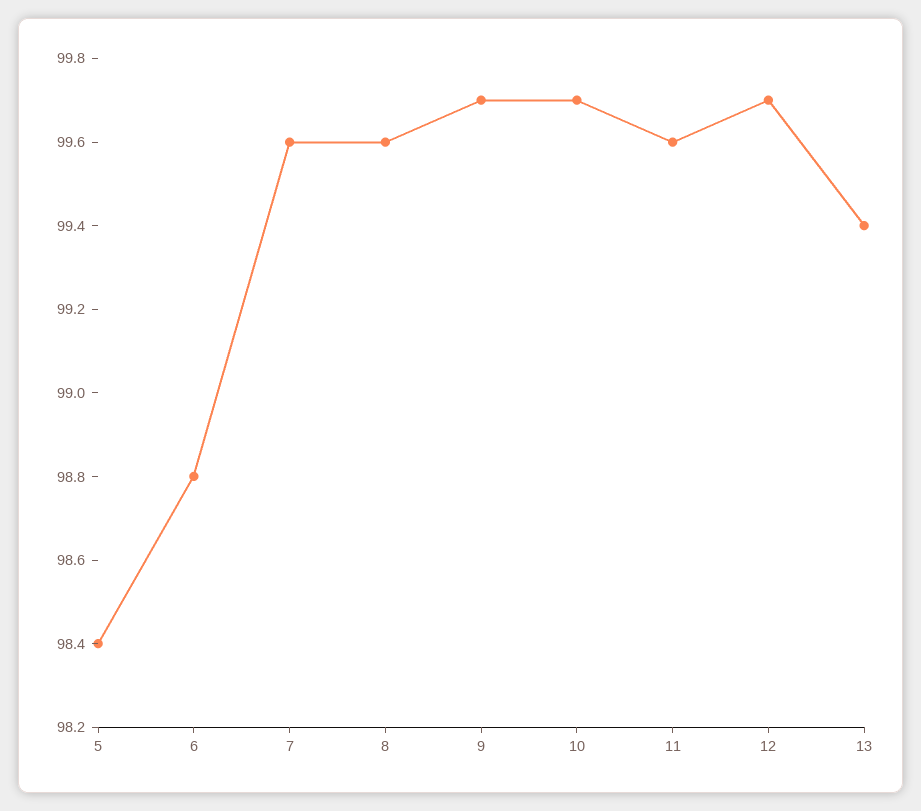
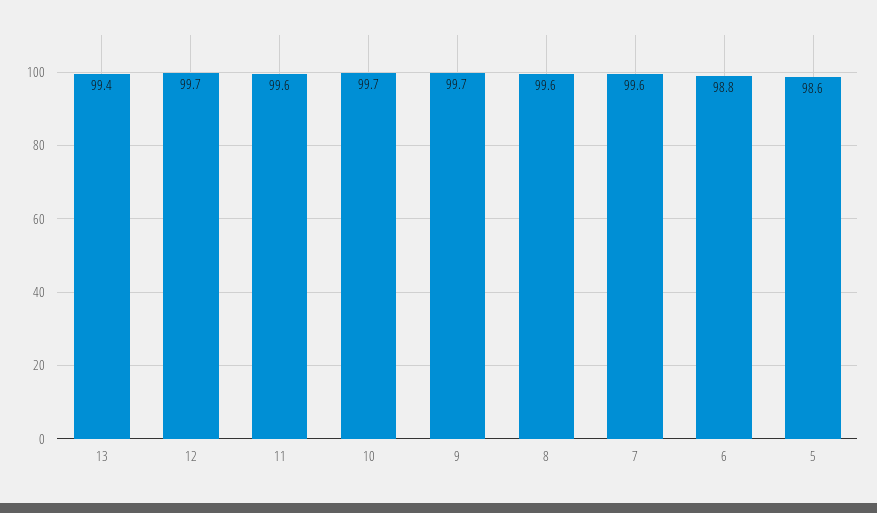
  {
-   "5": 98.4,
+   "5": 98.6,
    "6": 98.8,
    "7": 99.6,
    "8": 99.6,
    "9": 99.7,
    "10": 99.7,
    "11": 99.6,
    "12": 99.7,
    "13": 99.4
  }

